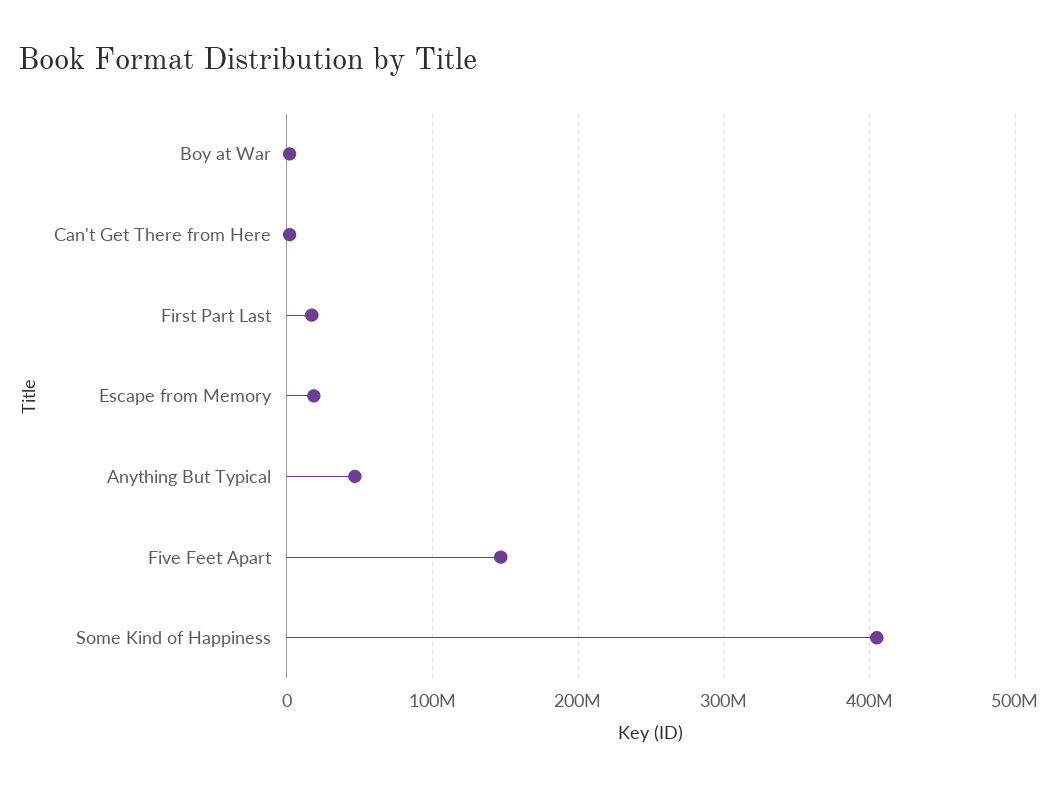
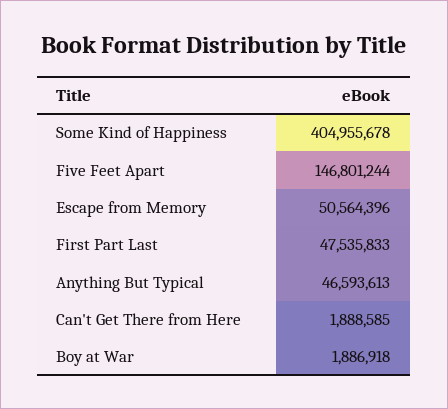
  {
    "Boy at War": 1886918,
    "Can't Get There from Here": 1888585,
-   "First Part Last": 20000000,
+   "First Part Last": 47535833,
-   "Escape from Memory": 20000000,
+   "Escape from Memory": 50564396,
    "Anything But Typical": 46593613,
    "Five Feet Apart": 146801244,
    "Some Kind of Happiness": 404955678
  }

